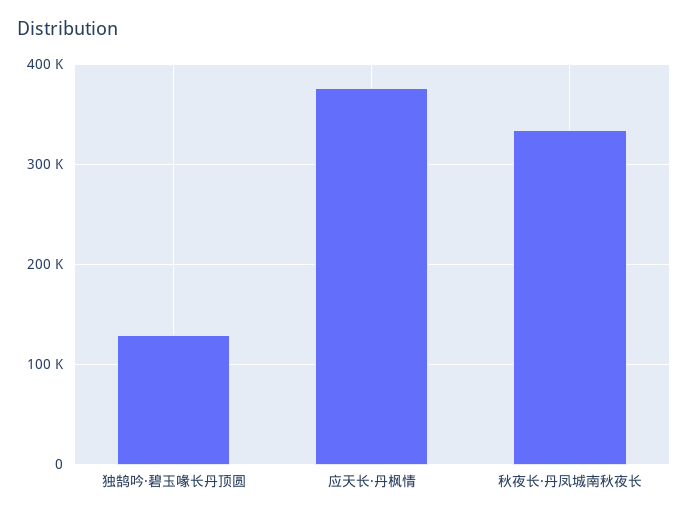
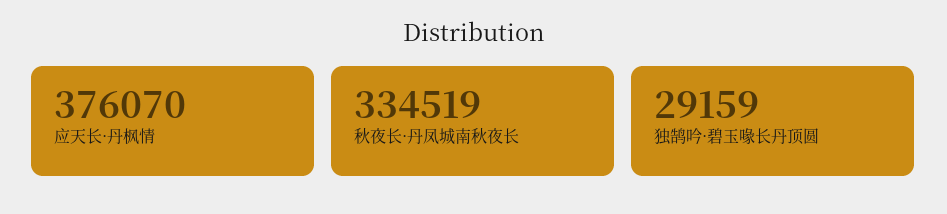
  {
-   "独鹄吟·碧玉喙长丹顶圆": 130000,
+   "独鹄吟·碧玉喙长丹顶圆": 29159,
    "应天长·丹枫情": 376070,
    "秋夜长·丹凤城南秋夜长": 334519
  }

